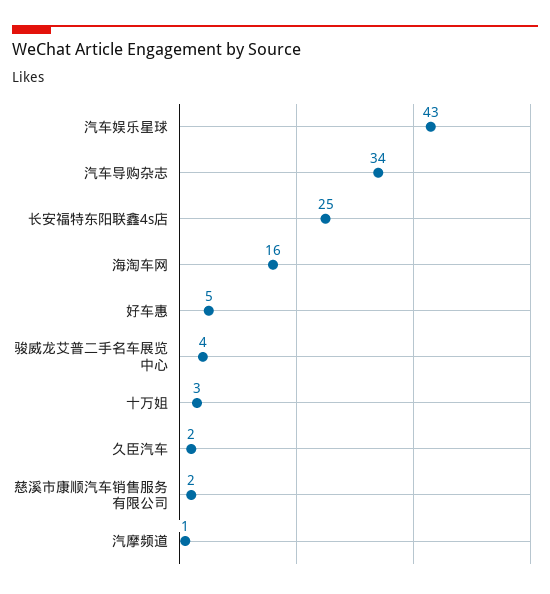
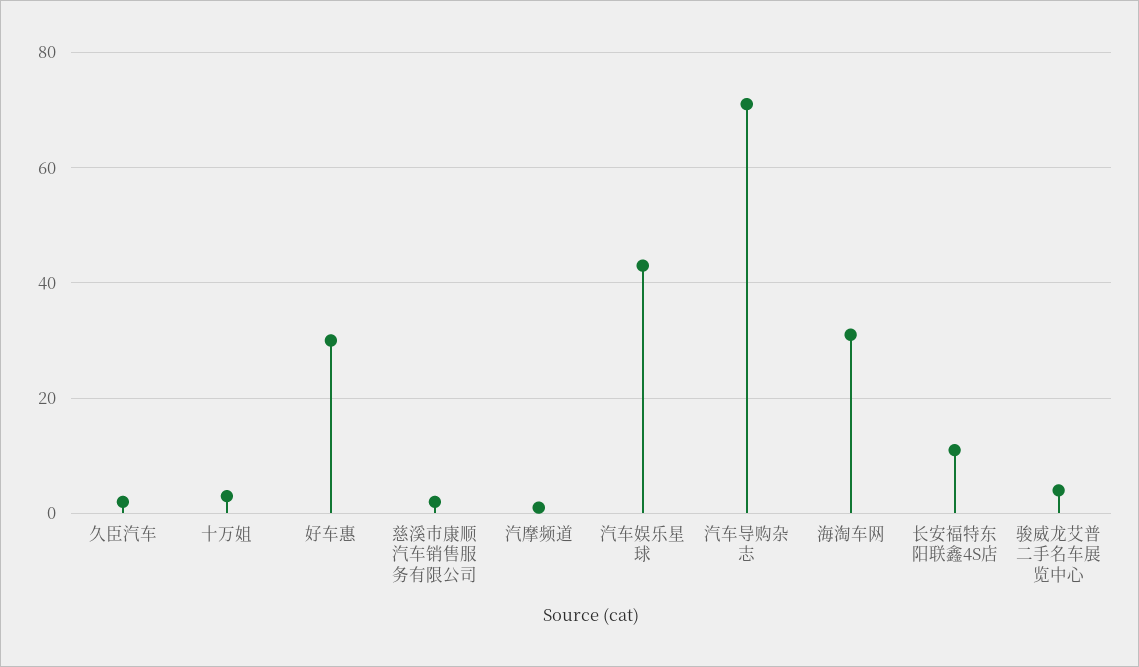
  {
    "汽车娱乐星球": 43,
-   "汽车导购杂志": 34,
+   "汽车导购杂志": 70,
-   "长安福特东阳联鑫4s店": 25,
+   "长安福特东阳联鑫4s店": 10,
-   "海淘车网": 16,
+   "海淘车网": 30,
-   "好车惠": 5,
+   "好车惠": 30,
    "骏威龙艾普二手名车展览中心": 4,
    "十万姐": 3,
    "久臣汽车": 2,
    "慈溪市康顺汽车销售服务有限公司": 2,
    "汽摩频道": 1
  }

